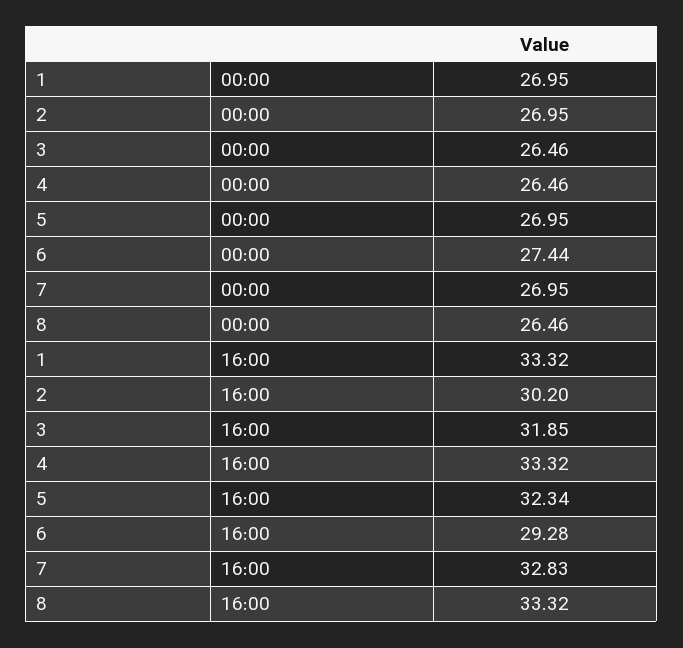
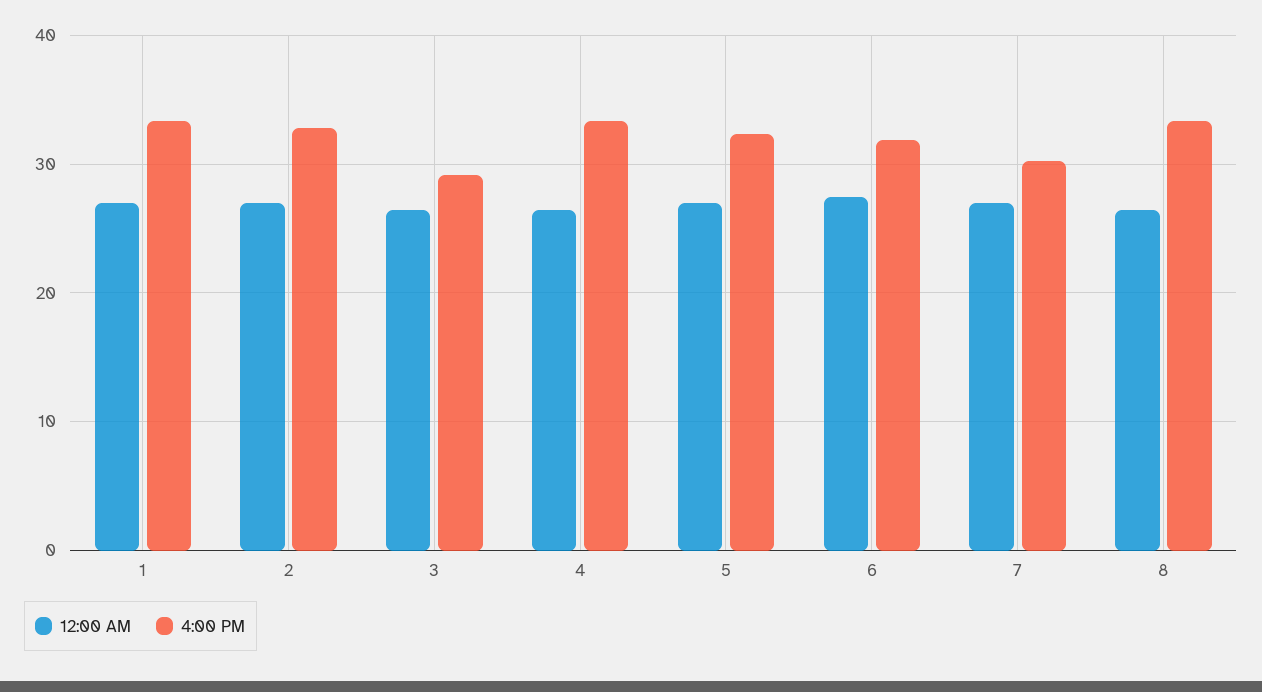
  {
    "00:00": {
      "1": 26.95,
      "2": 26.95,
      "3": 26.46,
      "4": 26.46,
      "5": 26.95,
      "6": 27.44,
      "7": 26.95,
      "8": 26.46
    },
    "16:00": {
      "1": 33.32,
-     "2": 30.2,
+     "2": 33,
-     "3": 31.85,
+     "3": 29,
      "4": 33.32,
      "5": 32.34,
-     "6": 29.28,
+     "6": 32,
-     "7": 32.83,
+     "7": 30,
      "8": 33.32
    }
  }

